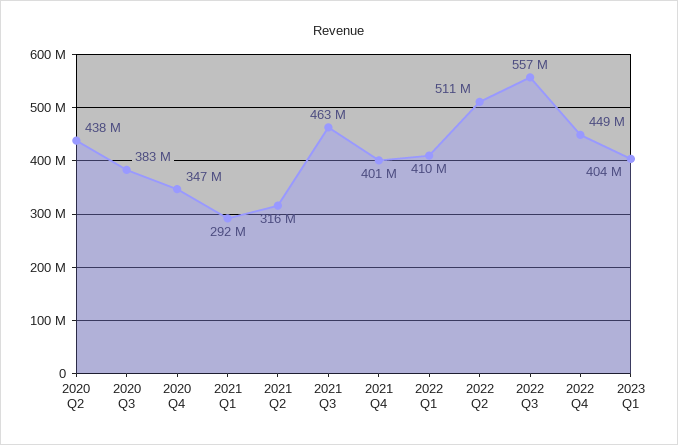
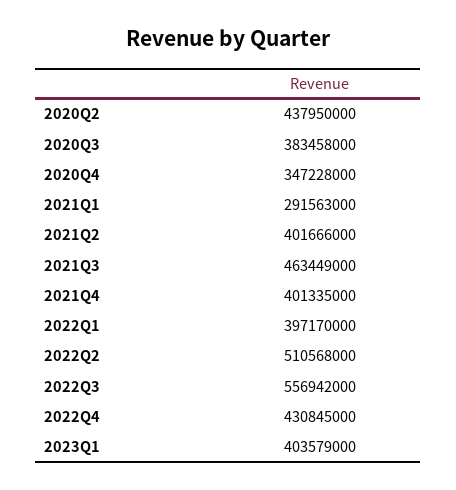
  {
    "2020 Q2": 437950000,
    "2020 Q3": 383458000,
    "2020 Q4": 347228000,
    "2021 Q1": 291563000,
-   "2021 Q2": 316000000,
+   "2021 Q2": 401666000,
    "2021 Q3": 463449000,
    "2021 Q4": 401335000,
-   "2022 Q1": 410000000,
+   "2022 Q1": 397170000,
    "2022 Q2": 510568000,
    "2022 Q3": 556942000,
-   "2022 Q4": 449000000,
+   "2022 Q4": 430845000,
    "2023 Q1": 403579000
  }

